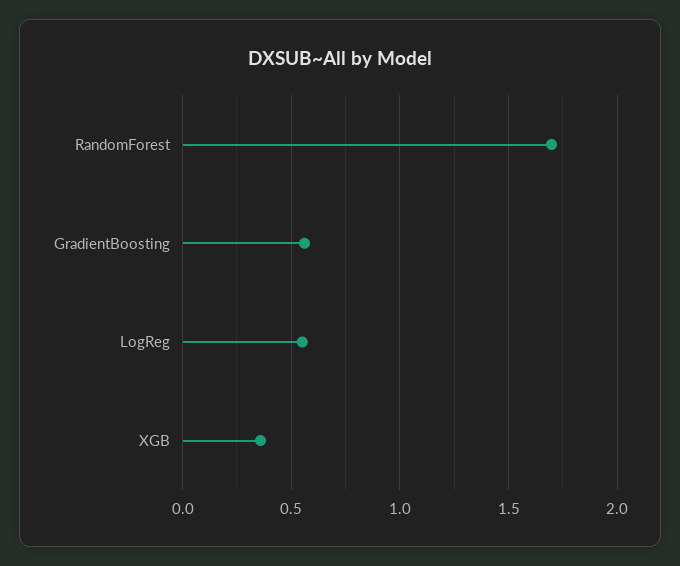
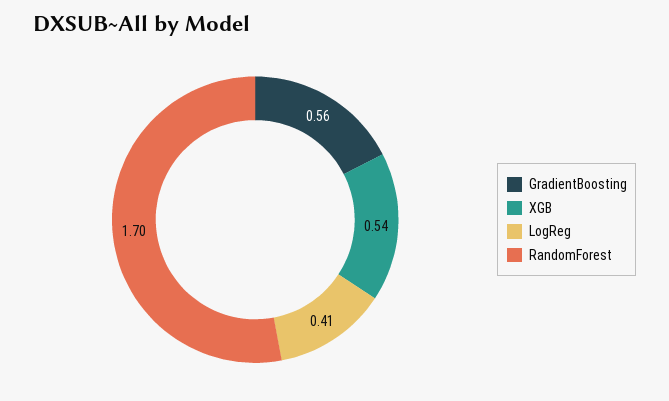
  {
    "RandomForest": 1.7,
    "GradientBoosting": 0.56,
-   "LogReg": 0.55,
+   "LogReg": 0.41,
-   "XGB": 0.35
+   "XGB": 0.54
  }

